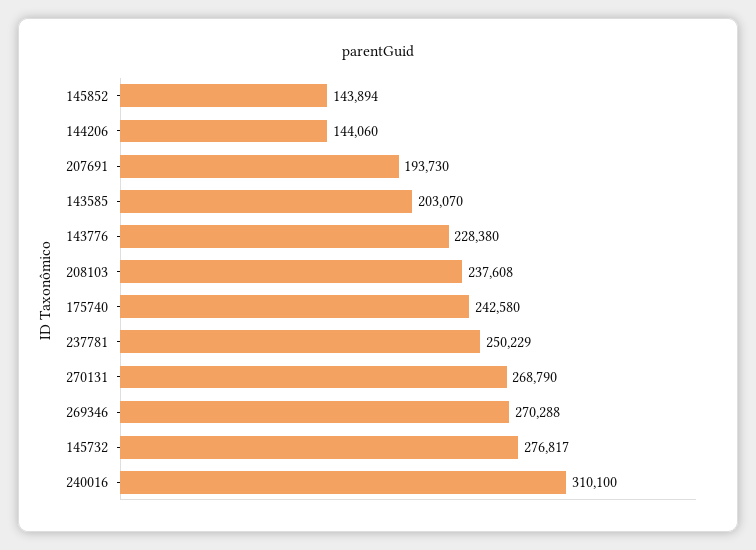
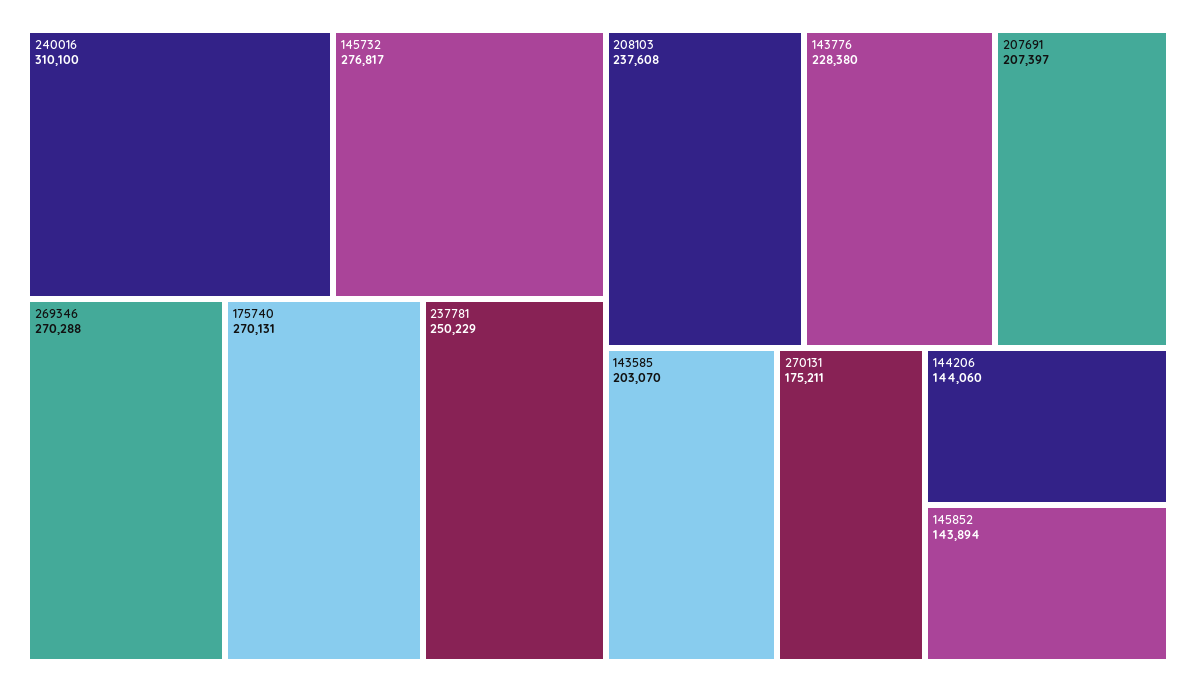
  {
    "145852": 143894,
    "144206": 144060,
-   "207691": 193730,
+   "207691": 207397,
    "143585": 203070,
    "143776": 228380,
    "208103": 237608,
-   "175740": 242580,
+   "175740": 270131,
    "237781": 250229,
-   "270131": 268790,
+   "270131": 175211,
    "269346": 270288,
    "145732": 276817,
    "240016": 310100
  }

